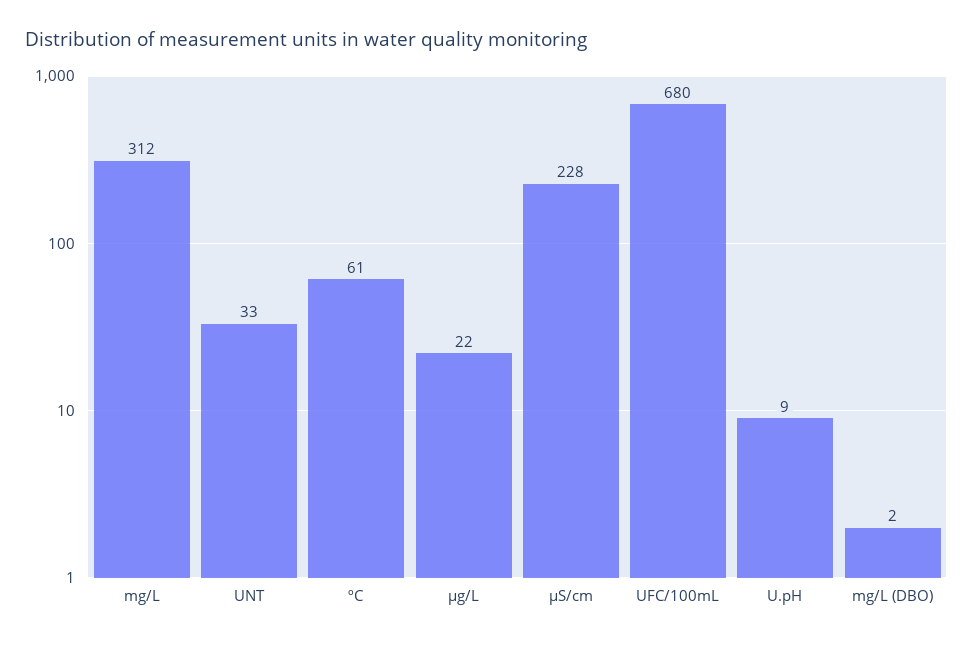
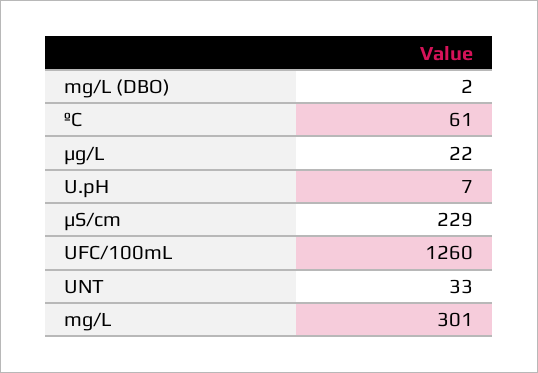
  {
-   "mg/L": 312,
+   "mg/L": 301,
    "UNT": 33,
    "ºC": 61,
    "µg/L": 22,
-   "µS/cm": 228,
+   "µS/cm": 229,
-   "UFC/100mL": 680,
+   "UFC/100mL": 1260,
-   "U.pH": 9,
+   "U.pH": 7,
    "mg/L (DBO)": 2
  }

